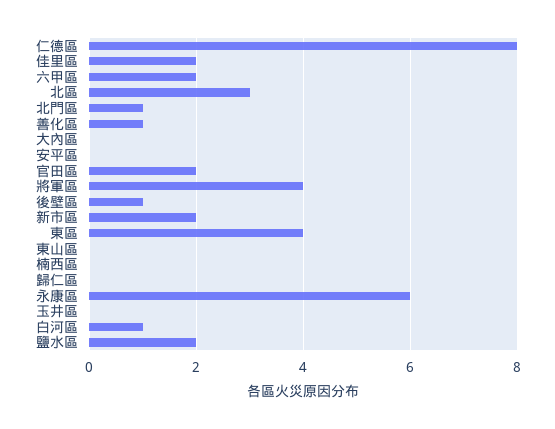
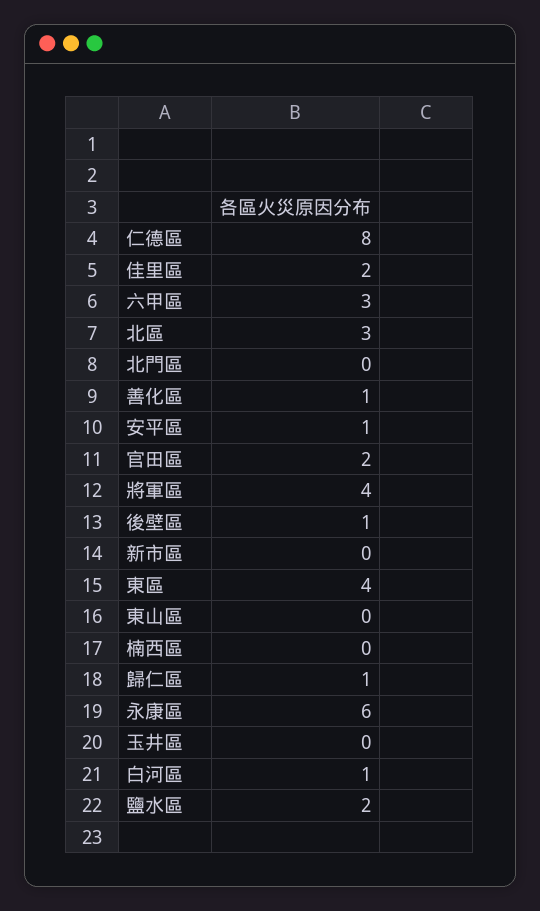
  {
    "仁德區": 8,
    "佳里區": 2,
-   "六甲區": 2,
+   "六甲區": 3,
    "北區": 3,
-   "北門區": 1,
+   "北門區": 0,
    "善化區": 1,
-   "大內區": 0,
-   "安平區": 0,
+   "安平區": 1,
    "官田區": 2,
    "將軍區": 4,
    "後壁區": 1,
-   "新市區": 2,
+   "新市區": 0,
    "東區": 4,
    "東山區": 0,
    "楠西區": 0,
-   "歸仁區": 0,
+   "歸仁區": 1,
    "永康區": 6,
    "玉井區": 0,
    "白河區": 1,
    "鹽水區": 2
  }

